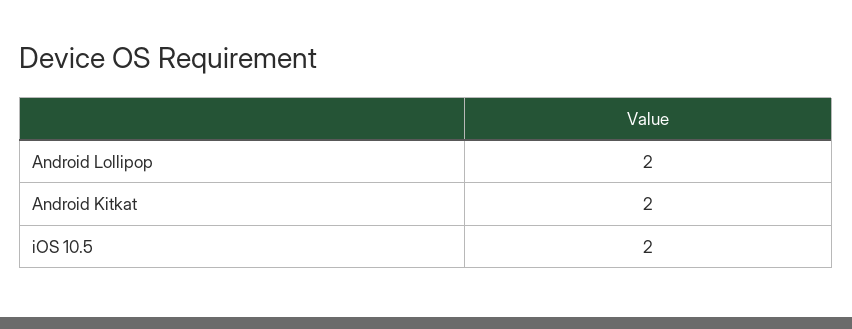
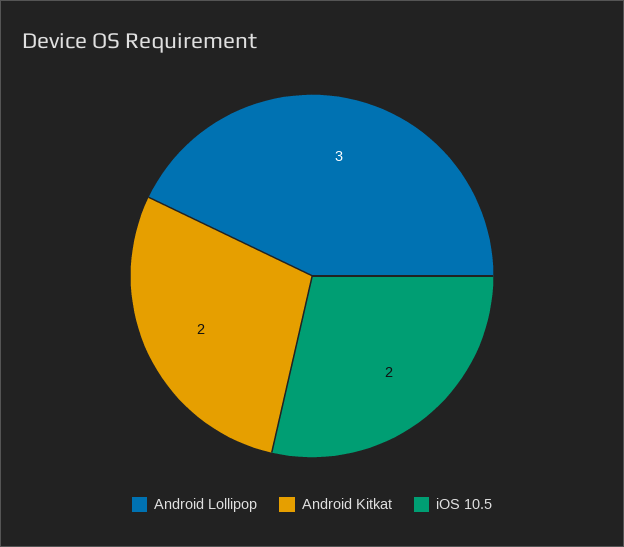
  {
-   "Android Lollipop": 2,
+   "Android Lollipop": 3,
    "Android Kitkat": 2,
    "iOS 10.5": 2
  }

